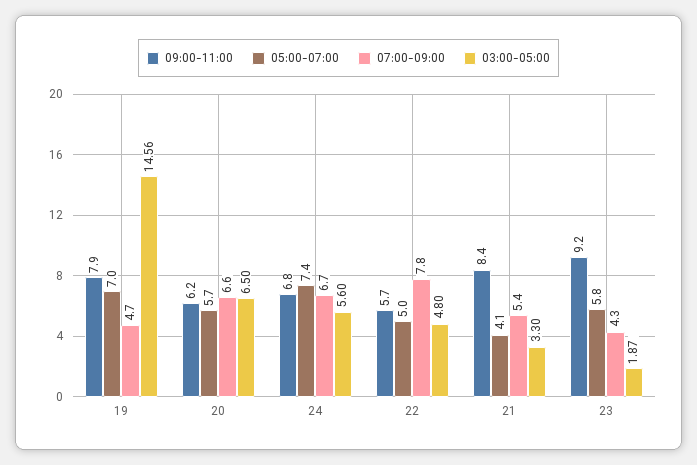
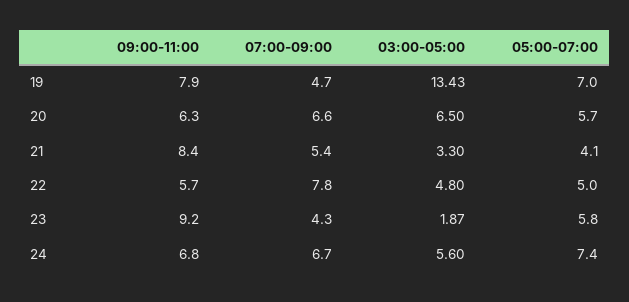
  {
    "09:00-11:00": {
      "19": 7.9,
-     "20": 6.2,
+     "20": 6.3,
      "24": 6.8,
      "22": 5.7,
      "21": 8.4,
      "23": 9.2
    },
    "05:00-07:00": {
      "19": 7,
      "20": 5.7,
      "24": 7.4,
      "22": 5,
      "21": 4.1,
      "23": 5.8
    },
    "07:00-09:00": {
      "19": 4.7,
      "20": 6.6,
      "24": 6.7,
      "22": 7.8,
      "21": 5.4,
      "23": 4.3
    },
    "03:00-05:00": {
-     "19": 14.56,
+     "19": 13.43,
      "20": 6.5,
      "24": 5.6,
      "22": 4.8,
      "21": 3.3,
      "23": 1.87
    }
  }

